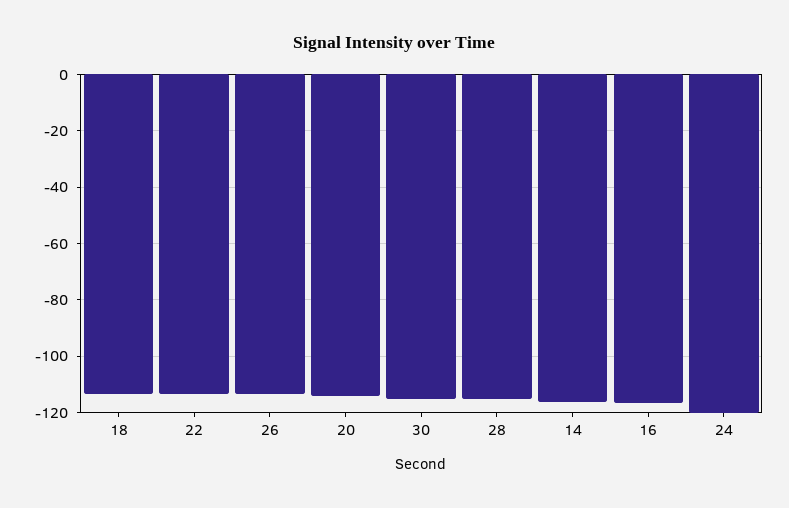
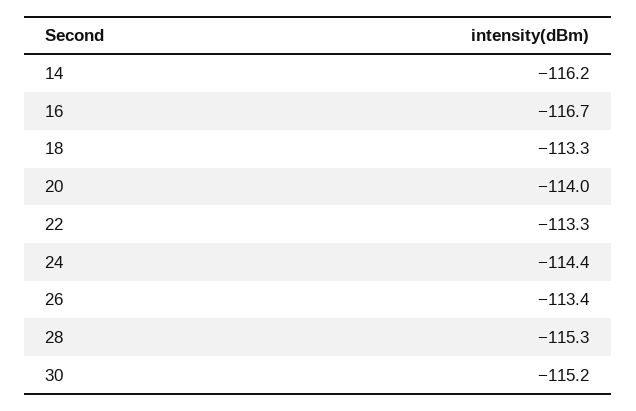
  {
    "18": -113.3,
    "22": -113.3,
    "26": -113.4,
    "20": -114,
    "30": -115.2,
    "28": -115.3,
    "14": -116.2,
    "16": -116.7,
-   "24": -120
+   "24": -114.4
  }

